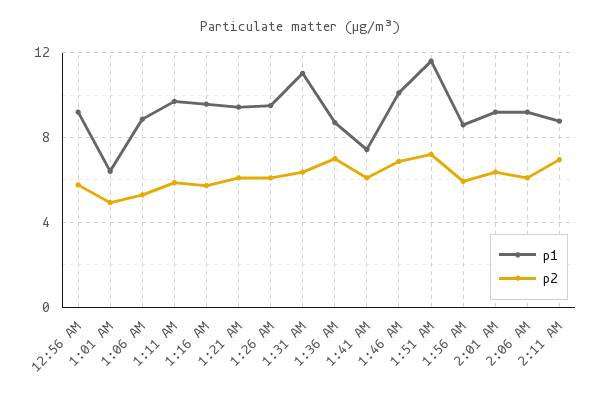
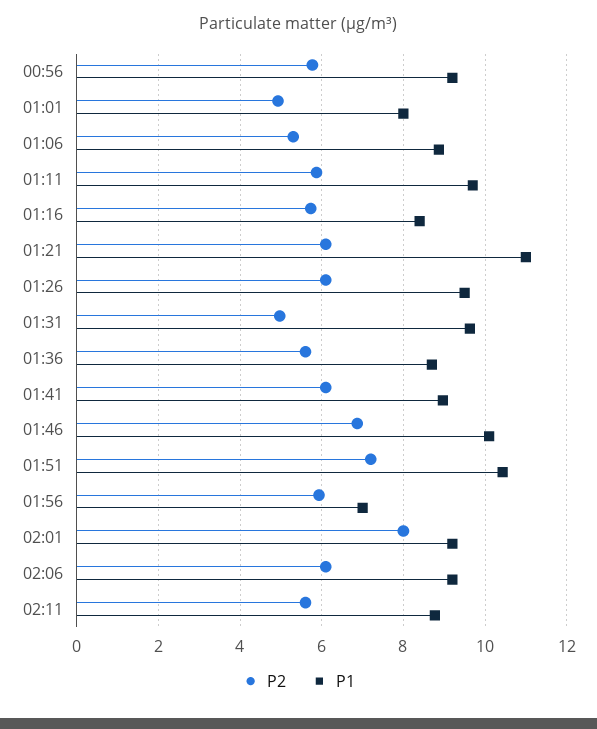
  {
    "p1": {
      "12:56 AM": 9.2,
-     "1:01 AM": 6.5,
+     "1:01 AM": 8,
      "1:06 AM": 8.8,
      "1:11 AM": 9.8,
-     "1:16 AM": 9.5,
+     "1:16 AM": 8.4,
-     "1:21 AM": 9.5,
+     "1:21 AM": 11,
      "1:26 AM": 9.6,
-     "1:31 AM": 11,
+     "1:31 AM": 9.6,
      "1:36 AM": 8.8,
-     "1:41 AM": 7.5,
+     "1:41 AM": 9,
      "1:46 AM": 10.2,
-     "1:51 AM": 11.5,
+     "1:51 AM": 10.4,
-     "1:56 AM": 8.5,
+     "1:56 AM": 7,
      "2:01 AM": 9.2,
      "2:06 AM": 9.2,
      "2:11 AM": 8.8
    },
    "p2": {
      "12:56 AM": 5.8,
      "1:01 AM": 5,
      "1:06 AM": 5.4,
      "1:11 AM": 5.8,
      "1:16 AM": 5.8,
      "1:21 AM": 6.2,
      "1:26 AM": 6.2,
-     "1:31 AM": 6.5,
+     "1:31 AM": 5,
-     "1:36 AM": 7,
+     "1:36 AM": 5.6,
      "1:41 AM": 6.2,
      "1:46 AM": 6.8,
      "1:51 AM": 7.2,
      "1:56 AM": 6,
-     "2:01 AM": 6.5,
+     "2:01 AM": 8,
      "2:06 AM": 6.2,
-     "2:11 AM": 7
+     "2:11 AM": 5.6
    }
  }

